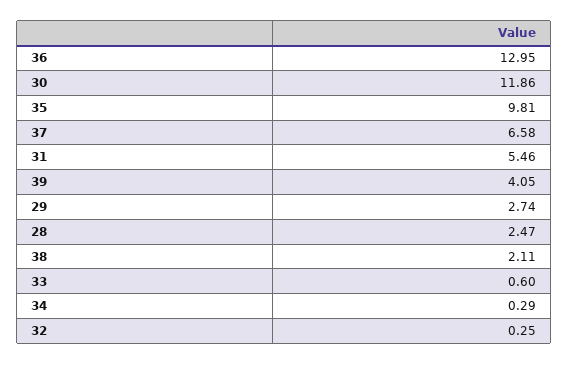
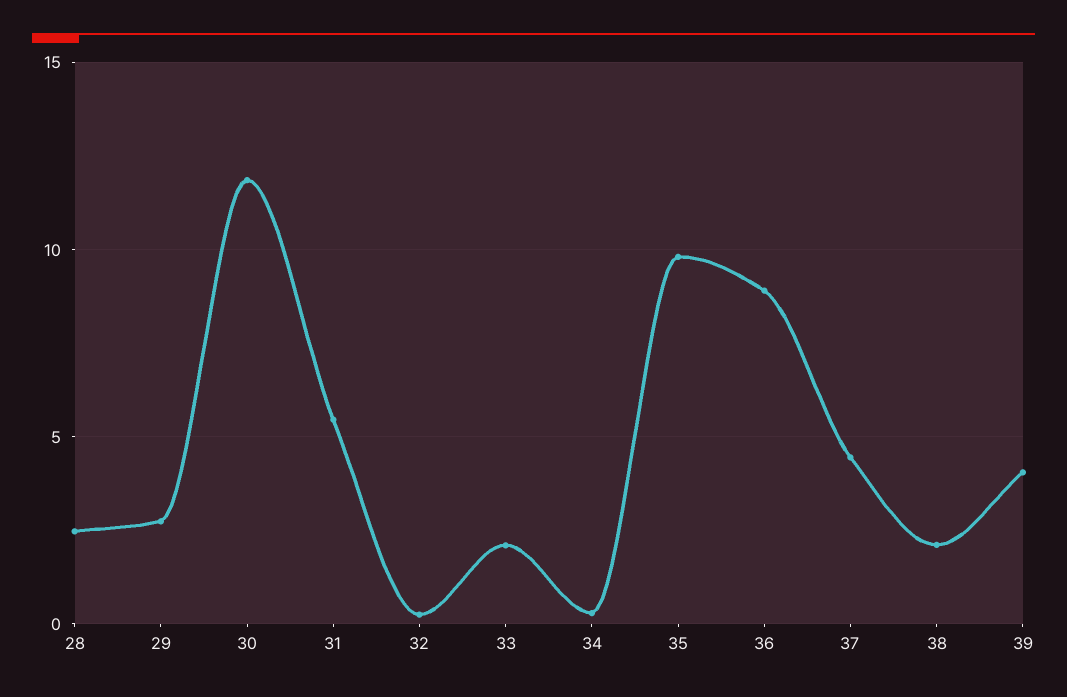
  {
-   "36": 12.95,
+   "36": 9,
    "30": 11.86,
    "35": 9.81,
-   "37": 6.58,
+   "37": 4.5,
    "31": 5.46,
    "39": 4.05,
    "29": 2.74,
    "28": 2.47,
    "38": 2.11,
-   "33": 0.6,
+   "33": 2,
    "34": 0.29,
    "32": 0.25
  }

